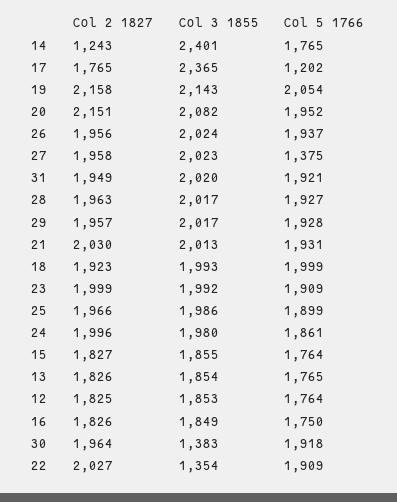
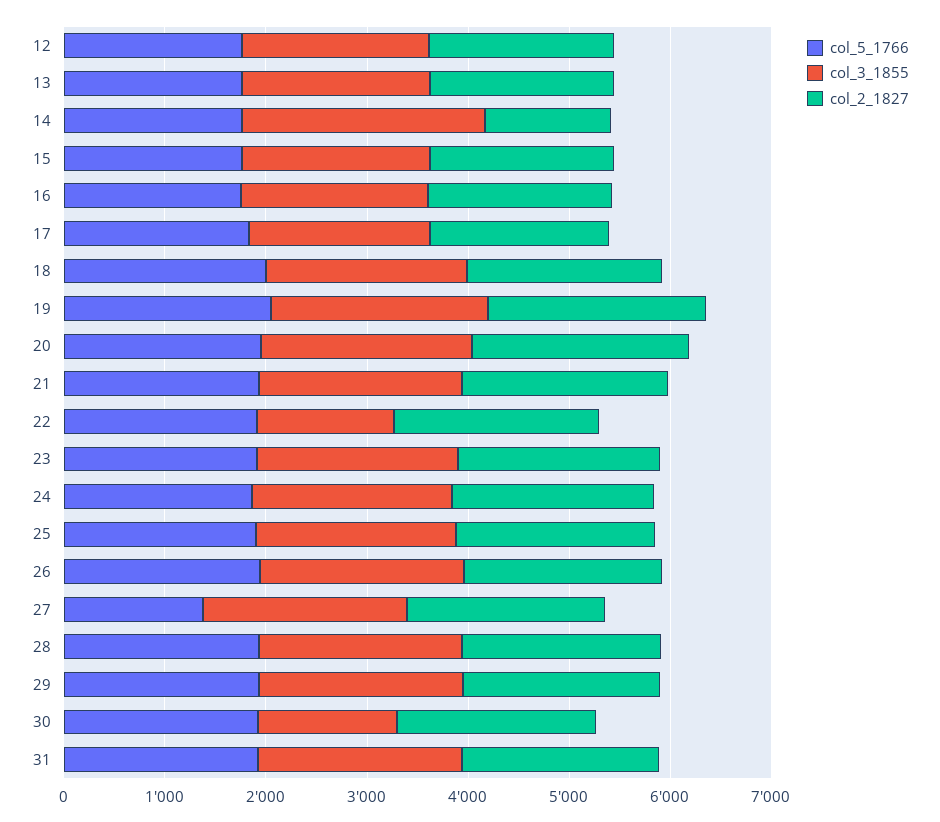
  {
    "Col 2 1827": {
      "14": 1243,
      "17": 1765,
      "19": 2158,
      "20": 2151,
      "26": 1956,
      "27": 1958,
      "31": 1949,
      "28": 1963,
      "29": 1957,
      "21": 2030,
      "18": 1923,
      "23": 1999,
      "25": 1966,
      "24": 1996,
      "15": 1827,
      "13": 1826,
      "12": 1825,
      "16": 1826,
      "30": 1964,
      "22": 2027
    },
    "Col 3 1855": {
      "14": 2401,
-     "17": 2365,
+     "17": 1800,
      "19": 2143,
      "20": 2082,
      "26": 2024,
      "27": 2023,
      "31": 2020,
      "28": 2017,
      "29": 2017,
      "21": 2013,
      "18": 1993,
      "23": 1992,
      "25": 1986,
      "24": 1980,
      "15": 1855,
      "13": 1854,
      "12": 1853,
      "16": 1849,
      "30": 1383,
      "22": 1354
    },
    "Col 5 1766": {
      "14": 1765,
-     "17": 1202,
+     "17": 1800,
      "19": 2054,
      "20": 1952,
      "26": 1937,
      "27": 1375,
      "31": 1921,
      "28": 1927,
      "29": 1928,
      "21": 1931,
      "18": 1999,
      "23": 1909,
      "25": 1899,
      "24": 1861,
      "15": 1764,
      "13": 1765,
      "12": 1764,
      "16": 1750,
      "30": 1918,
      "22": 1909
    }
  }

